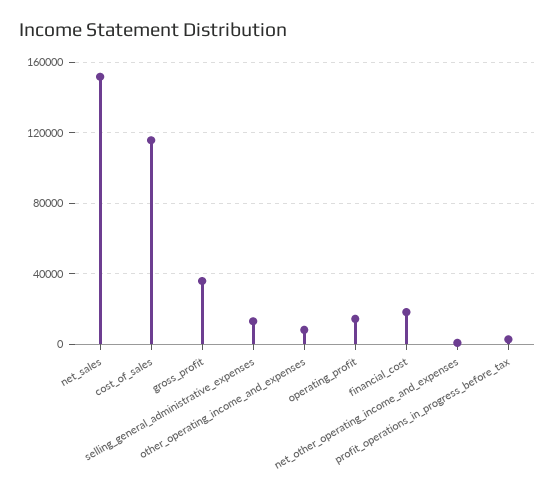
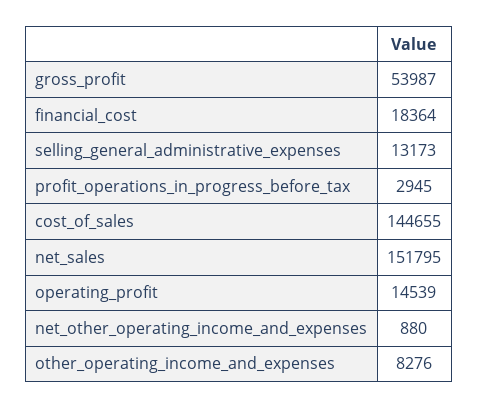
  {
    "net_sales": 151795,
-   "cost_of_sales": 115000,
+   "cost_of_sales": 144655,
-   "gross_profit": 35000,
+   "gross_profit": 53987,
    "selling_general_administrative_expenses": 13173,
    "other_operating_income_and_expenses": 8276,
    "operating_profit": 14539,
    "financial_cost": 18364,
    "net_other_operating_income_and_expenses": 880,
    "profit_operations_in_progress_before_tax": 2945
  }

